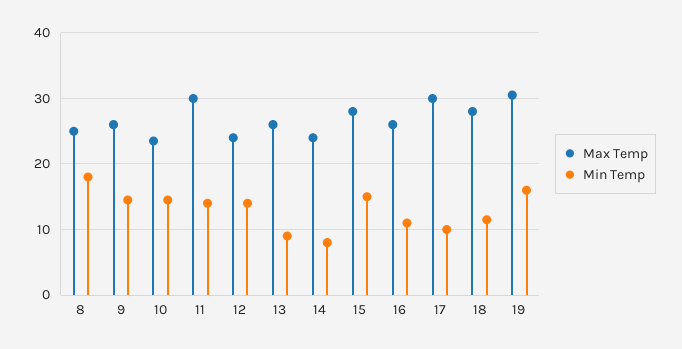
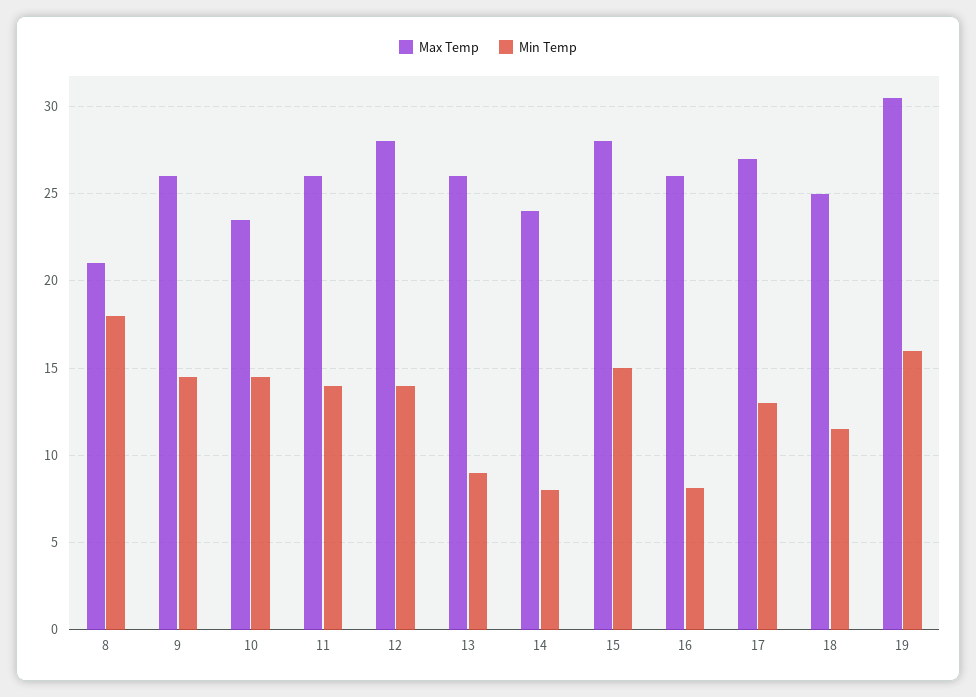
  {
    "Max Temp": {
-     "8": 25,
+     "8": 21,
      "9": 26,
      "10": 23.5,
-     "11": 30,
+     "11": 26,
-     "12": 24,
+     "12": 28,
      "13": 26,
      "14": 24,
      "15": 28,
      "16": 26,
-     "17": 30,
+     "17": 27,
-     "18": 28,
+     "18": 25,
      "19": 30.5
    },
    "Min Temp": {
      "8": 18,
      "9": 14.5,
      "10": 14.5,
      "11": 14,
      "12": 14,
      "13": 9,
      "14": 8,
      "15": 15,
-     "16": 11,
+     "16": 8,
-     "17": 10,
+     "17": 13,
      "18": 11.5,
      "19": 16
    }
  }

